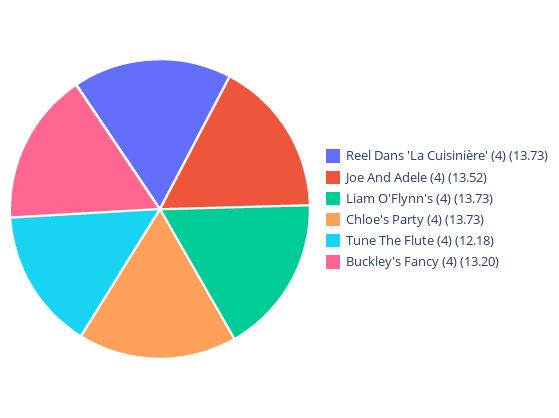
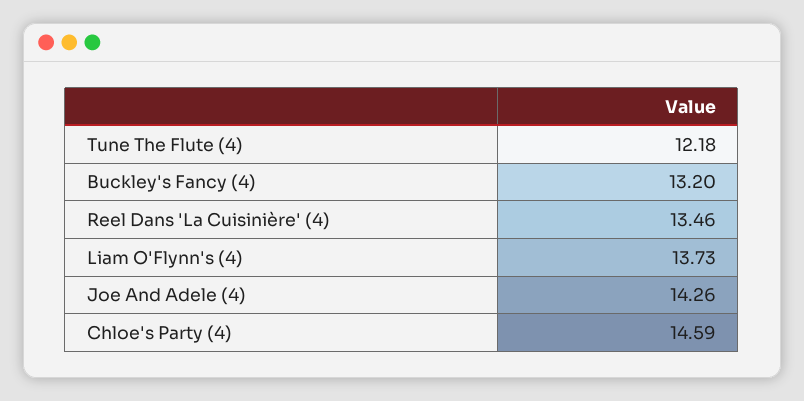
  {
-   "Reel Dans 'La Cuisinière' (4)": 13.73,
+   "Reel Dans 'La Cuisinière' (4)": 13.46,
-   "Joe And Adele (4)": 13.52,
+   "Joe And Adele (4)": 14.26,
    "Liam O'Flynn's (4)": 13.73,
-   "Chloe's Party (4)": 13.73,
+   "Chloe's Party (4)": 14.59,
    "Tune The Flute (4)": 12.18,
    "Buckley's Fancy (4)": 13.2
  }

